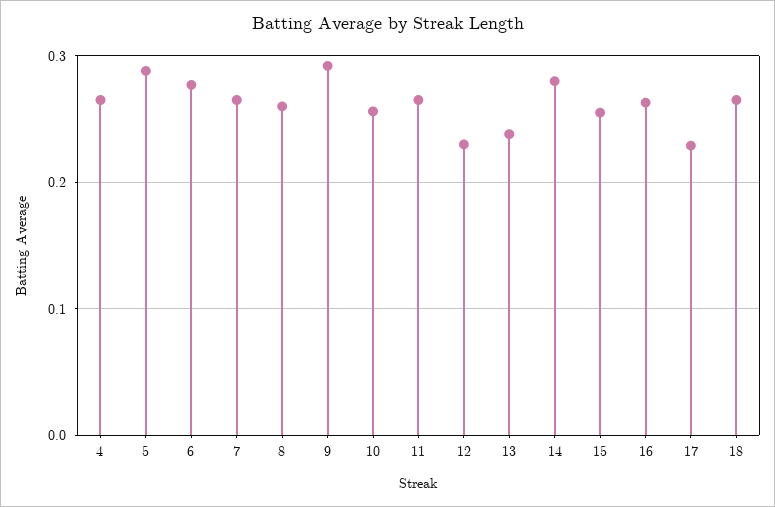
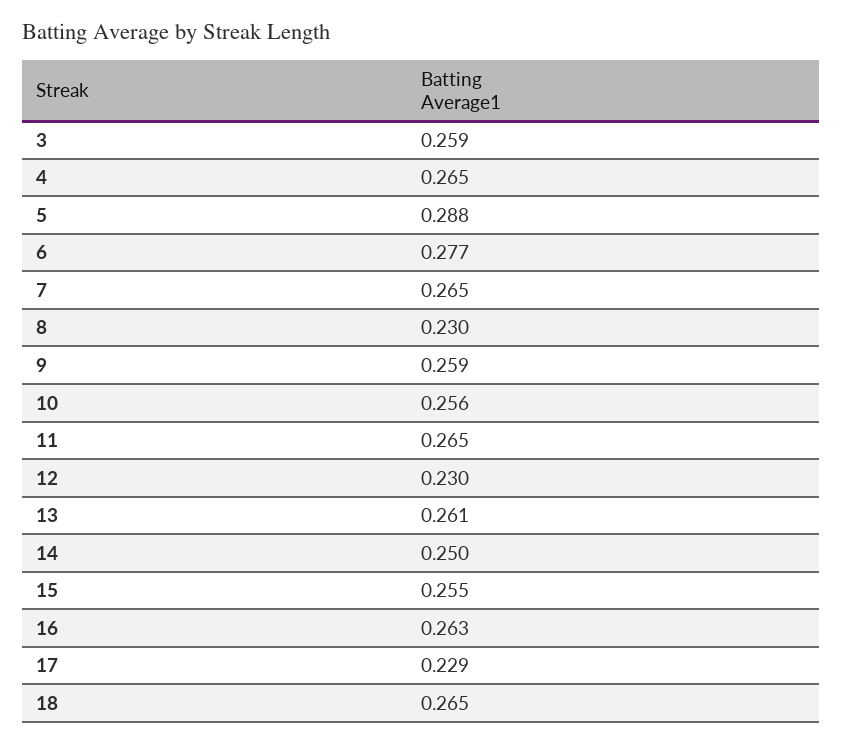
  {
    "4": 0.265,
    "5": 0.288,
    "6": 0.277,
    "7": 0.265,
-   "8": 0.26,
+   "8": 0.23,
-   "9": 0.29,
+   "9": 0.259,
    "10": 0.256,
    "11": 0.265,
    "12": 0.23,
-   "13": 0.24,
+   "13": 0.261,
-   "14": 0.28,
+   "14": 0.25,
    "15": 0.255,
    "16": 0.263,
    "17": 0.229,
-   "18": 0.265
+   "18": 0.265,
+   "3": 0.259
  }

